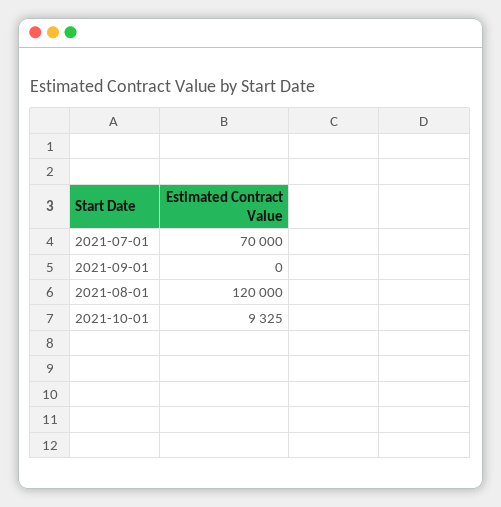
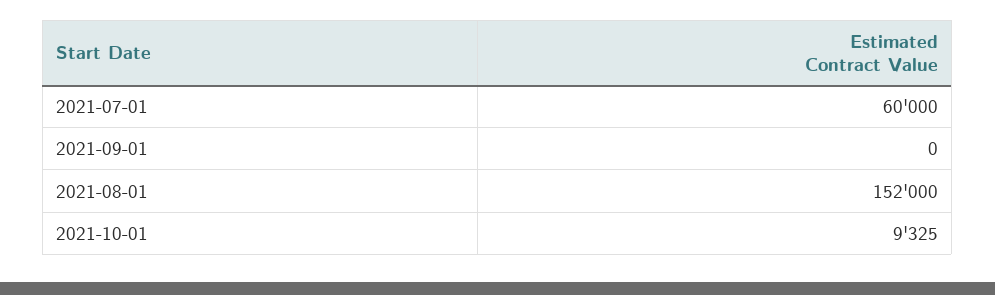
  {
-   "2021-07-01": 70000,
+   "2021-07-01": 60000,
    "2021-09-01": 0,
-   "2021-08-01": 120000,
+   "2021-08-01": 152000,
    "2021-10-01": 9325
  }

